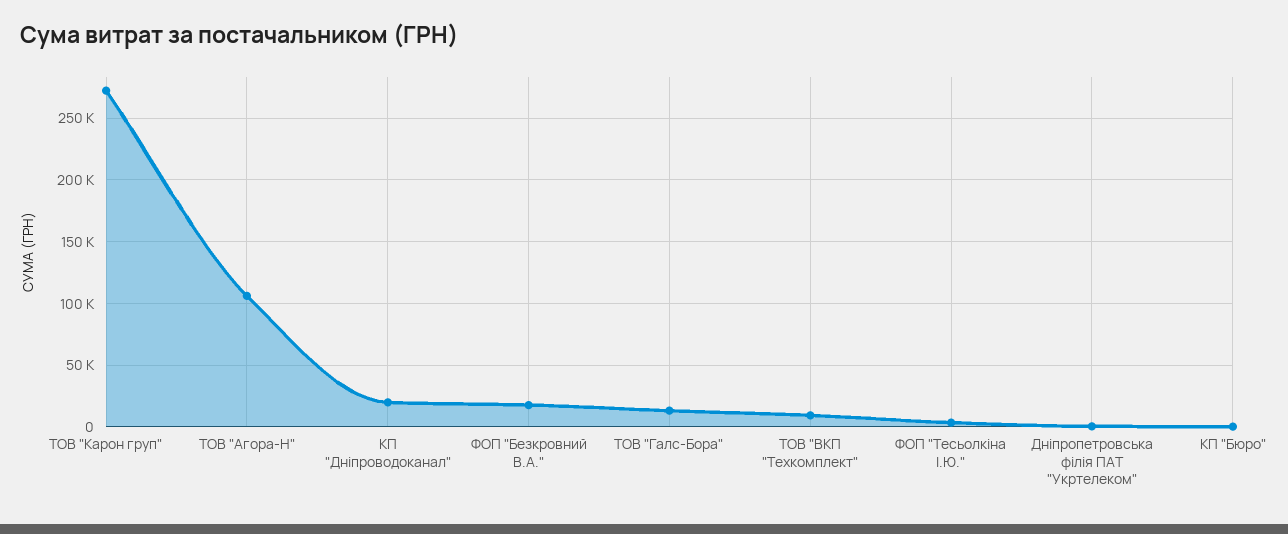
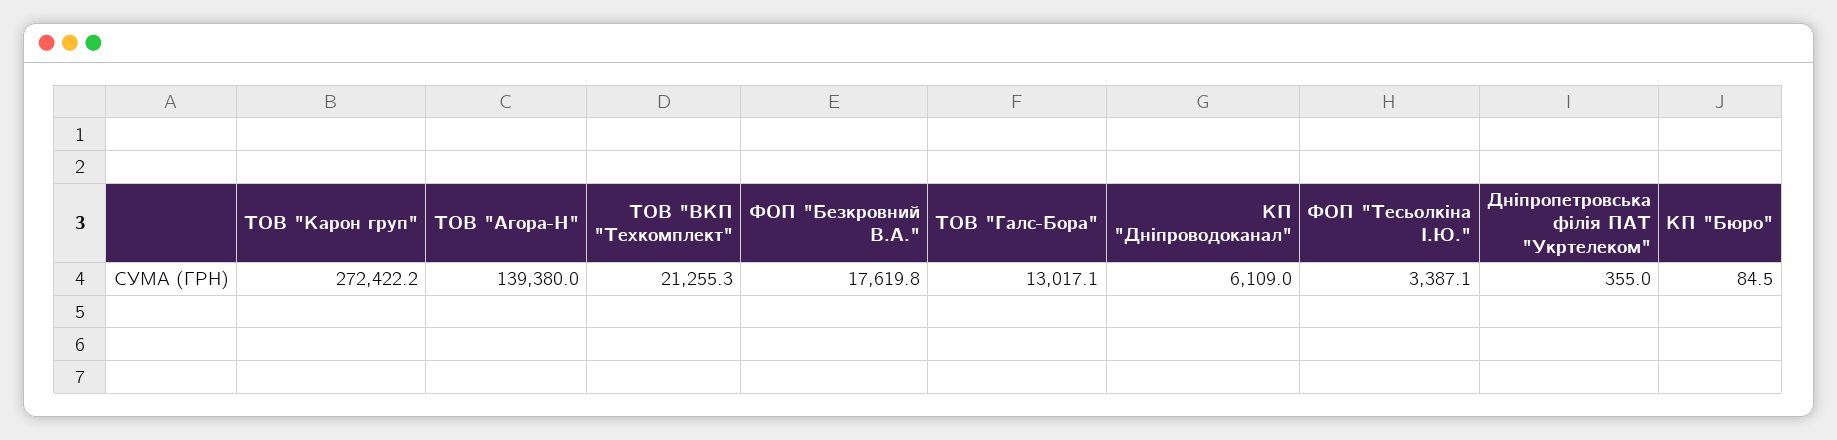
  {
    "ТОВ \"Карон груп\"": 272422.2,
-   "ТОВ \"Агора-Н\"": 105000,
+   "ТОВ \"Агора-Н\"": 139380,
-   "КП \"Дніпроводоканал\"": 20000,
+   "КП \"Дніпроводоканал\"": 6109,
    "ФОП \"Безкровний В.А.\"": 17619.8,
    "ТОВ \"Галс-Бора\"": 13017.1,
-   "ТОВ \"ВКП \"Техкомплект\"": 10000,
+   "ТОВ \"ВКП \"Техкомплект\"": 21255.3,
    "ФОП \"Тесьолкіна І.Ю.\"": 3387.1,
    "Дніпропетровська філія ПАТ \"Укртелеком\"": 355,
    "КП \"Бюро\"": 84.5
  }

